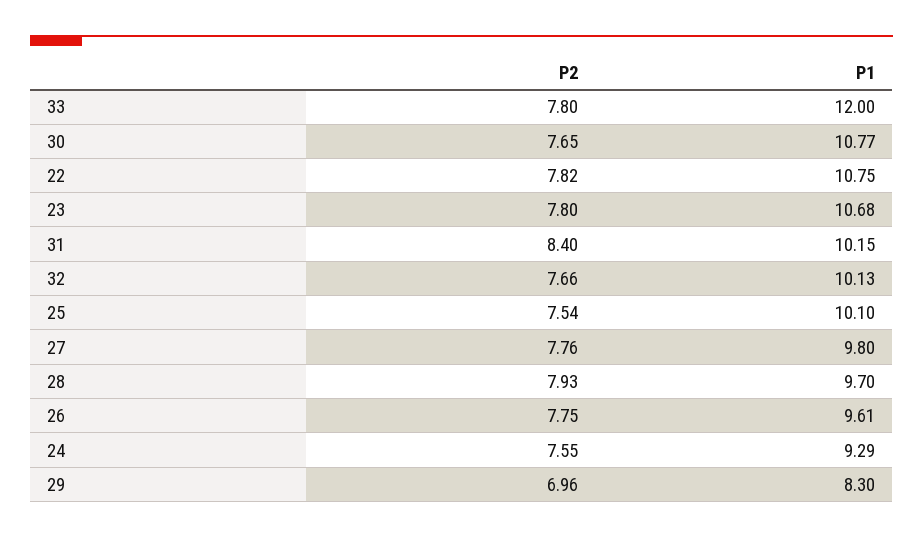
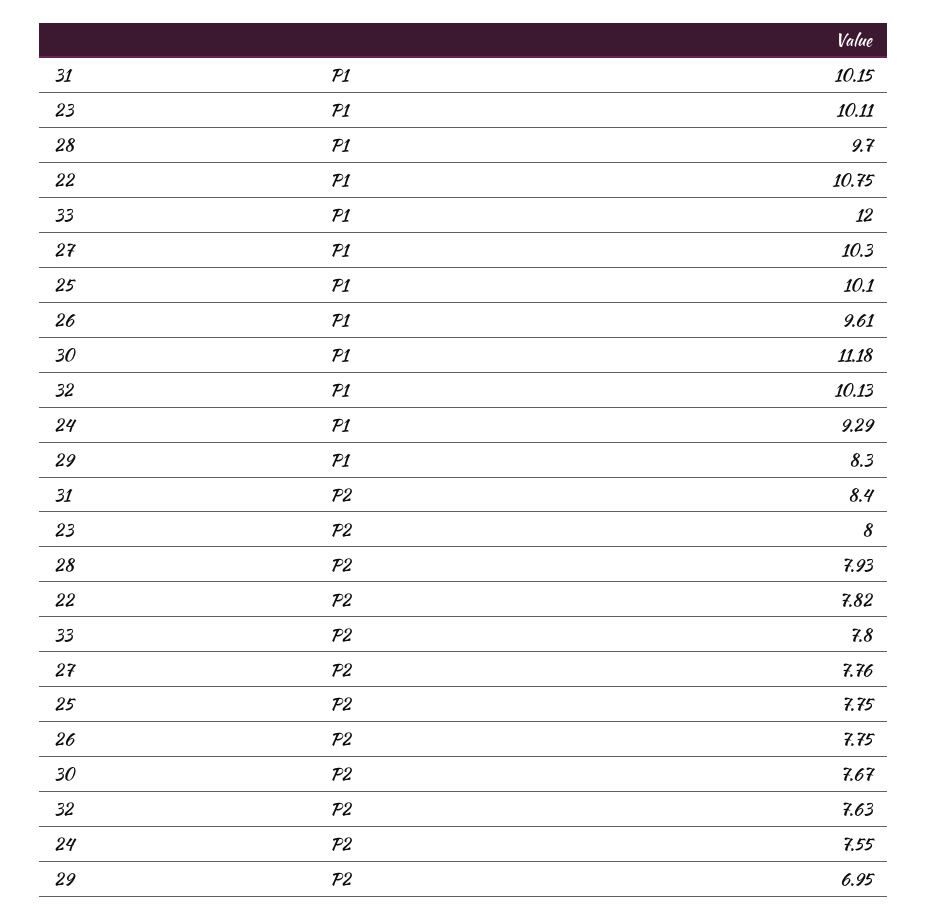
  {
    "P2": {
      "33": 7.8,
-     "30": 7.65,
+     "30": 7.67,
      "22": 7.82,
-     "23": 7.8,
+     "23": 8,
      "31": 8.4,
-     "32": 7.66,
+     "32": 7.63,
-     "25": 7.54,
+     "25": 7.75,
      "27": 7.76,
      "28": 7.93,
      "26": 7.75,
      "24": 7.55,
-     "29": 6.96
+     "29": 6.95
    },
    "P1": {
      "33": 12,
-     "30": 10.77,
+     "30": 11.18,
      "22": 10.75,
-     "23": 10.68,
+     "23": 10.11,
      "31": 10.15,
      "32": 10.13,
      "25": 10.1,
-     "27": 9.8,
+     "27": 10.3,
      "28": 9.7,
      "26": 9.61,
      "24": 9.29,
      "29": 8.3
    }
  }

